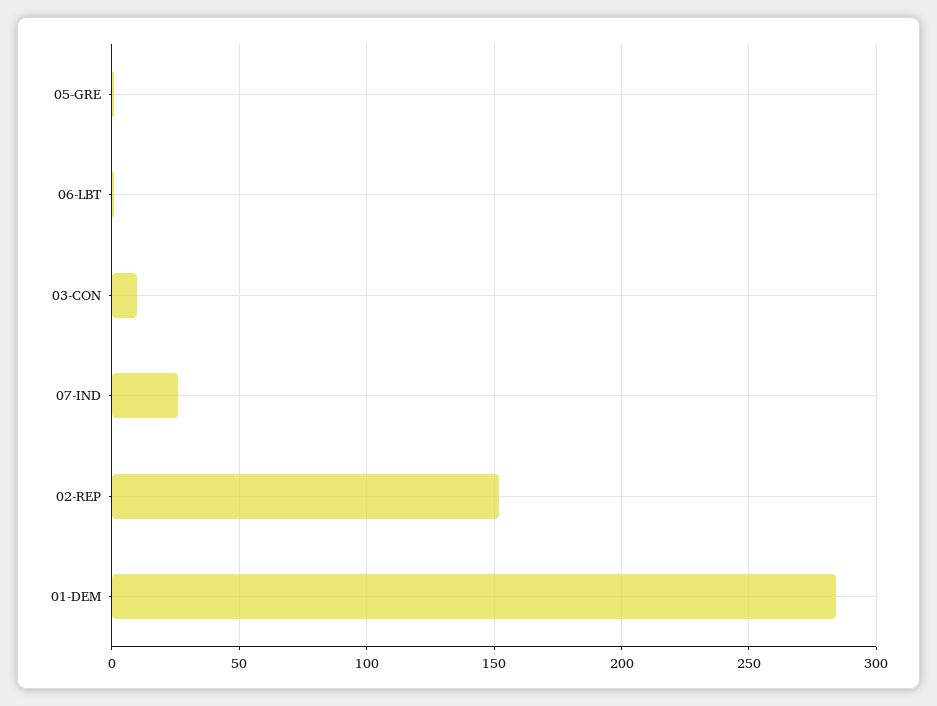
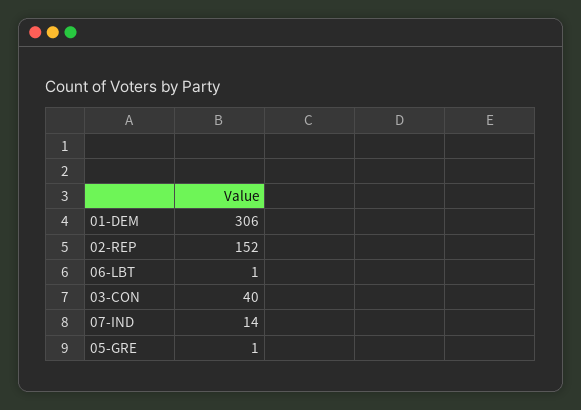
  {
    "05-GRE": 1,
    "06-LBT": 1,
-   "03-CON": 10,
+   "03-CON": 40,
-   "07-IND": 25,
+   "07-IND": 14,
    "02-REP": 152,
-   "01-DEM": 285
+   "01-DEM": 306
  }

